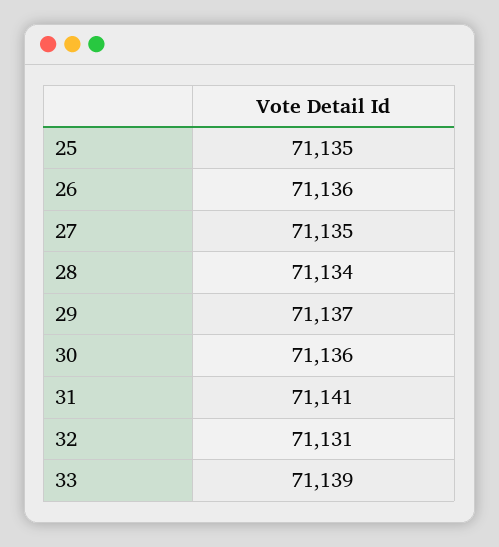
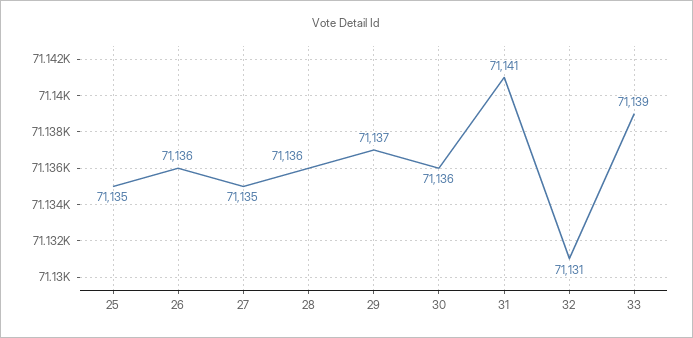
  {
    "25": 71135,
    "26": 71136,
    "27": 71135,
-   "28": 71134,
+   "28": 71136,
    "29": 71137,
    "30": 71136,
    "31": 71141,
    "32": 71131,
    "33": 71139
  }

